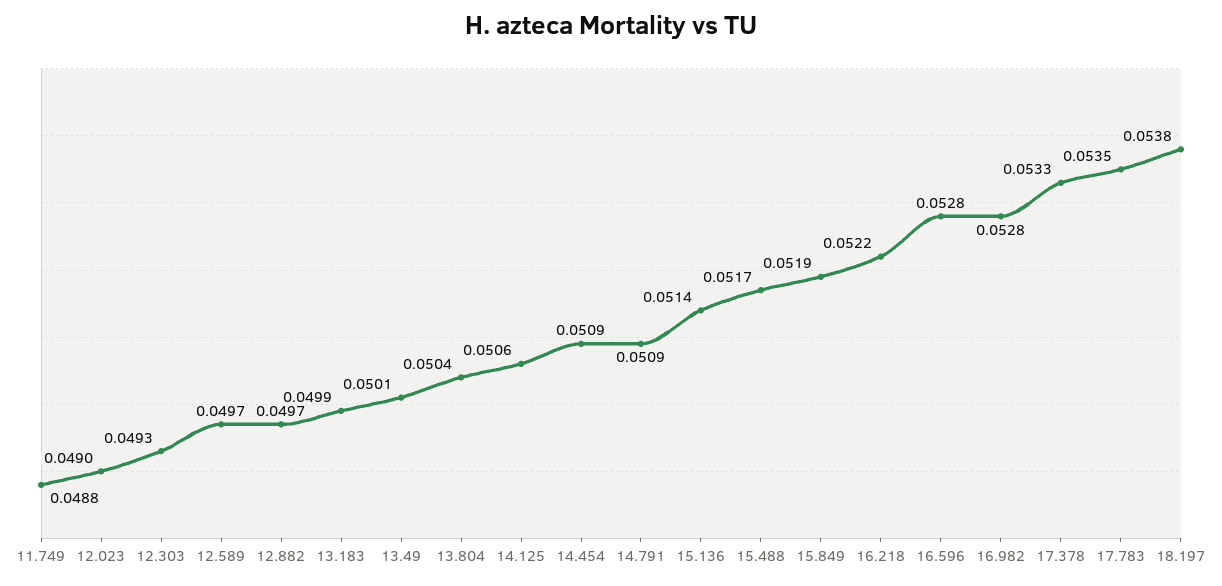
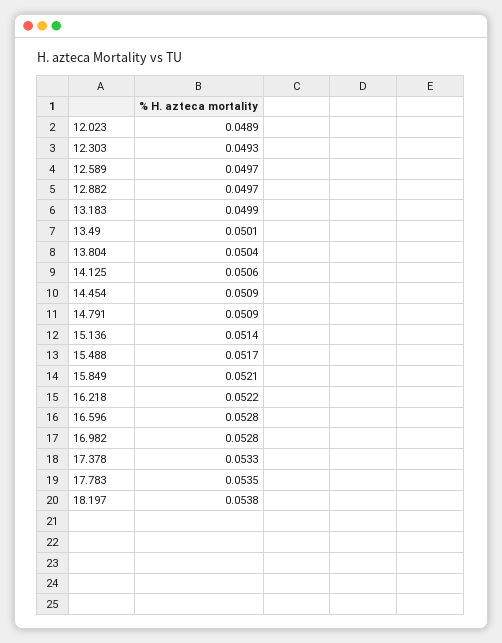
  {
-   "11.749": 0.0488,
-   "12.023": 0.049,
+   "12.023": 0.0489,
    "12.303": 0.0493,
    "12.589": 0.0497,
    "12.882": 0.0497,
    "13.183": 0.0499,
    "13.49": 0.0501,
    "13.804": 0.0504,
    "14.125": 0.0506,
    "14.454": 0.0509,
    "14.791": 0.0509,
    "15.136": 0.0514,
    "15.488": 0.0517,
-   "15.849": 0.0519,
+   "15.849": 0.0521,
    "16.218": 0.0522,
    "16.596": 0.0528,
    "16.982": 0.0528,
    "17.378": 0.0533,
    "17.783": 0.0535,
    "18.197": 0.0538
  }

